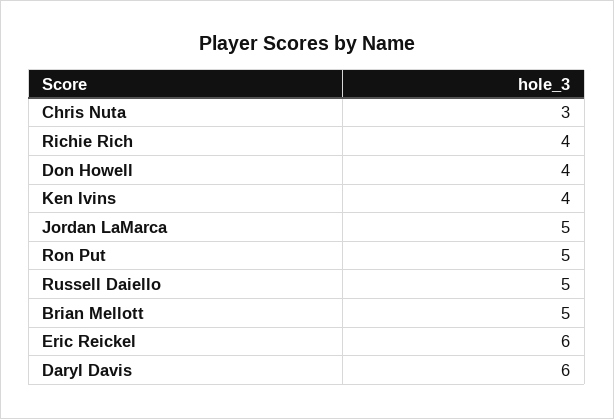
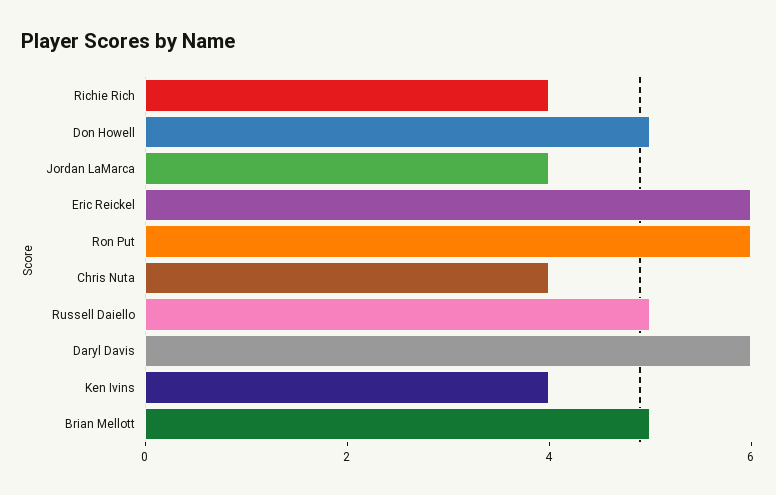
  {
-   "Chris Nuta": 3,
+   "Chris Nuta": 4,
    "Richie Rich": 4,
-   "Don Howell": 4,
+   "Don Howell": 5,
    "Ken Ivins": 4,
-   "Jordan LaMarca": 5,
+   "Jordan LaMarca": 4,
-   "Ron Put": 5,
+   "Ron Put": 6,
    "Russell Daiello": 5,
    "Brian Mellott": 5,
    "Eric Reickel": 6,
    "Daryl Davis": 6
  }

